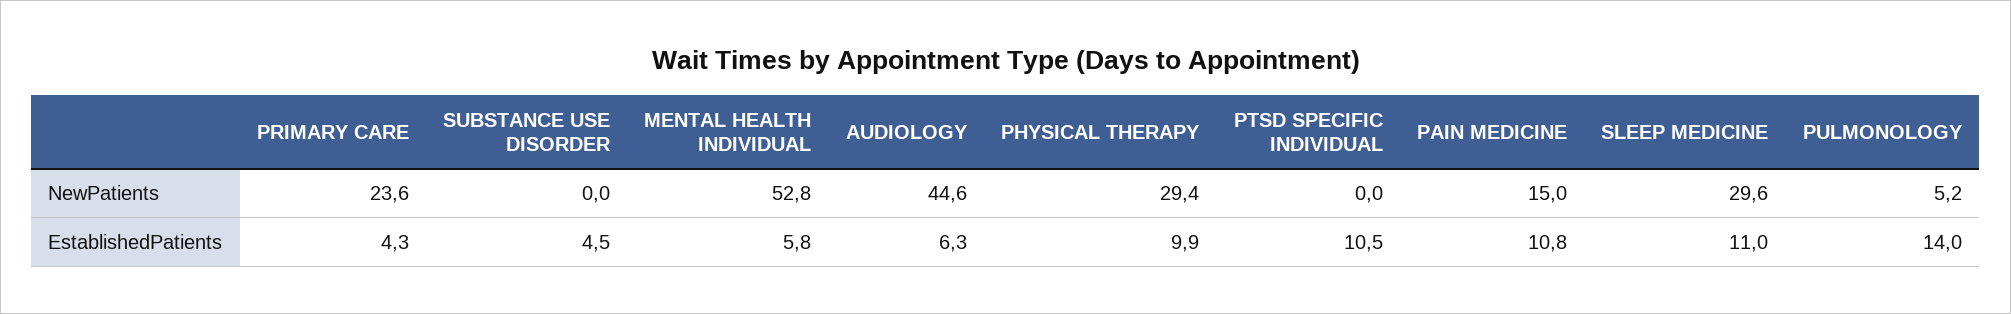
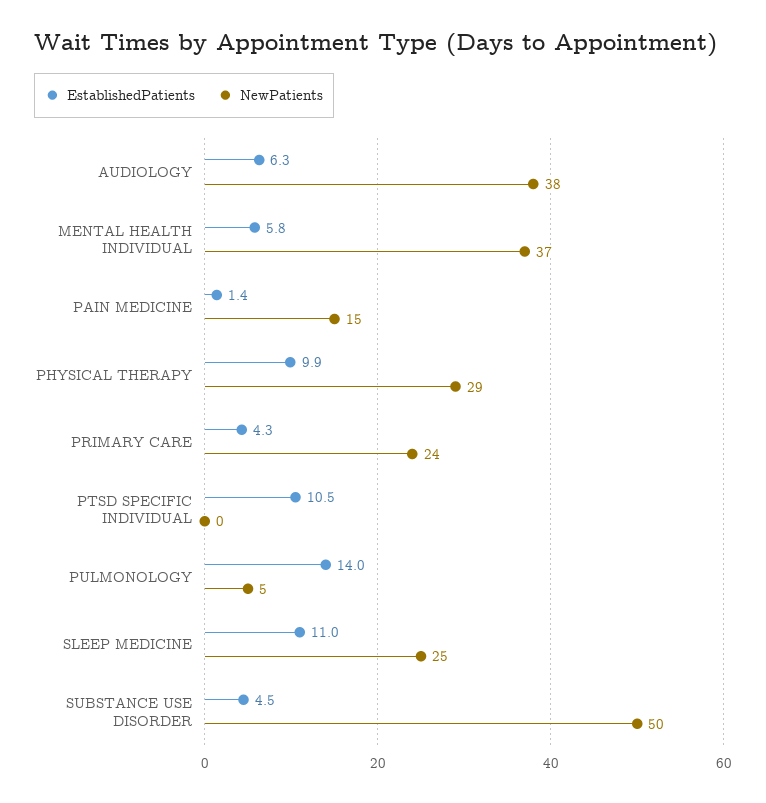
  {
    "NewPatients": {
      "PRIMARY CARE": 23.6,
-     "SUBSTANCE USE DISORDER": 0,
+     "SUBSTANCE USE DISORDER": 50,
-     "MENTAL HEALTH INDIVIDUAL": 52.8,
+     "MENTAL HEALTH INDIVIDUAL": 37,
-     "AUDIOLOGY": 44.6,
+     "AUDIOLOGY": 38,
      "PHYSICAL THERAPY": 29.4,
      "PTSD SPECIFIC INDIVIDUAL": 0,
      "PAIN MEDICINE": 15,
-     "SLEEP MEDICINE": 29.6,
+     "SLEEP MEDICINE": 25,
      "PULMONOLOGY": 5.2
    },
    "EstablishedPatients": {
      "PRIMARY CARE": 4.3,
      "SUBSTANCE USE DISORDER": 4.5,
      "MENTAL HEALTH INDIVIDUAL": 5.8,
      "AUDIOLOGY": 6.3,
      "PHYSICAL THERAPY": 9.9,
      "PTSD SPECIFIC INDIVIDUAL": 10.5,
-     "PAIN MEDICINE": 10.8,
+     "PAIN MEDICINE": 1.4,
      "SLEEP MEDICINE": 11,
      "PULMONOLOGY": 14
    }
  }

